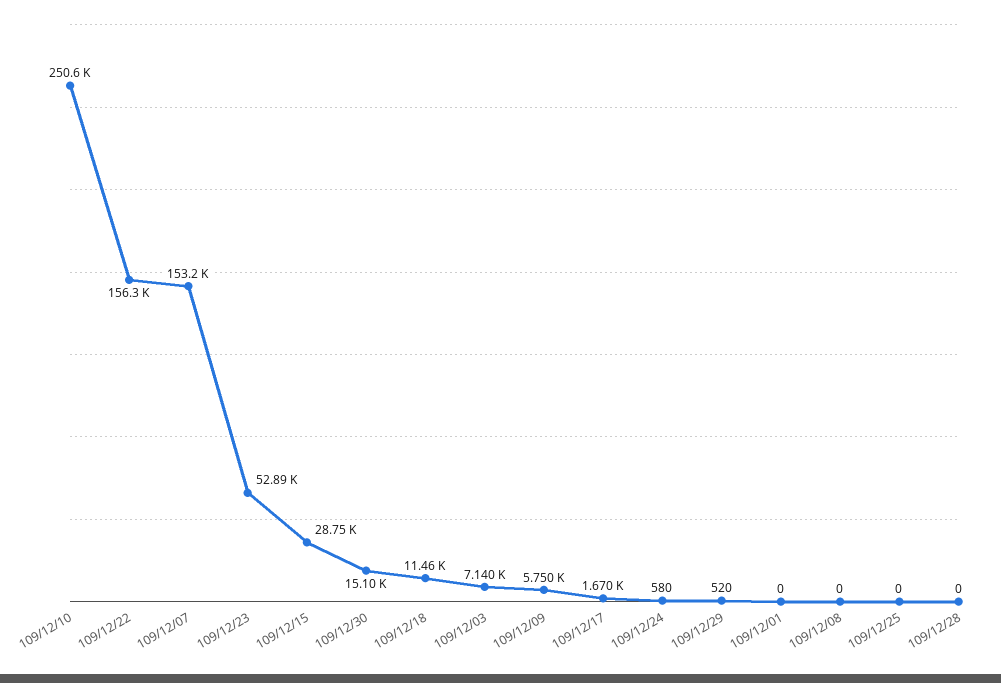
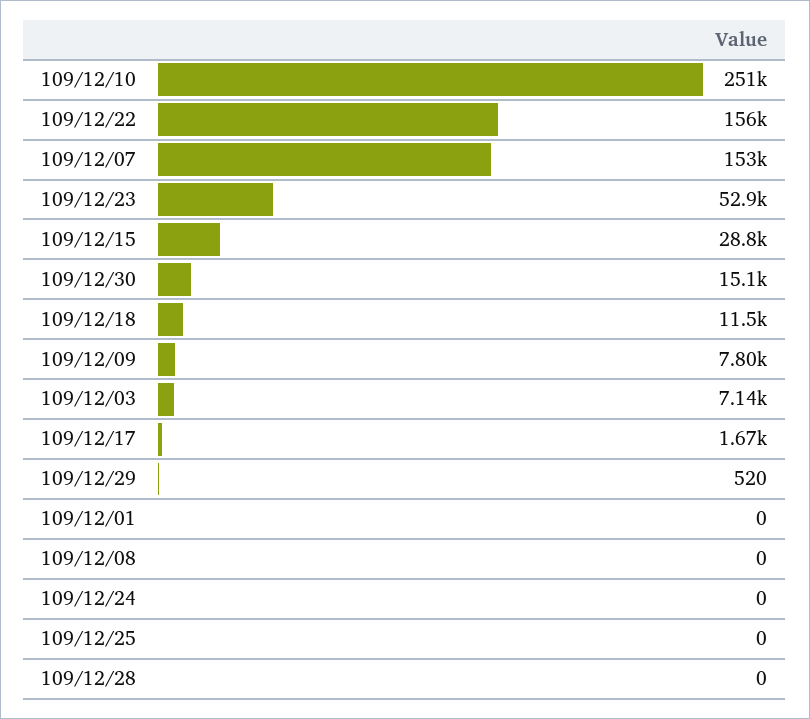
  {
    "109/12/10": 250600,
    "109/12/22": 156300,
    "109/12/07": 153200,
    "109/12/23": 52890,
    "109/12/15": 28750,
    "109/12/30": 15100,
    "109/12/18": 11460,
    "109/12/03": 7140,
-   "109/12/09": 5750,
+   "109/12/09": 7800,
    "109/12/17": 1670,
-   "109/12/24": 580,
+   "109/12/24": 0,
    "109/12/29": 520,
    "109/12/01": 0,
    "109/12/08": 0,
    "109/12/25": 0,
    "109/12/28": 0
  }

